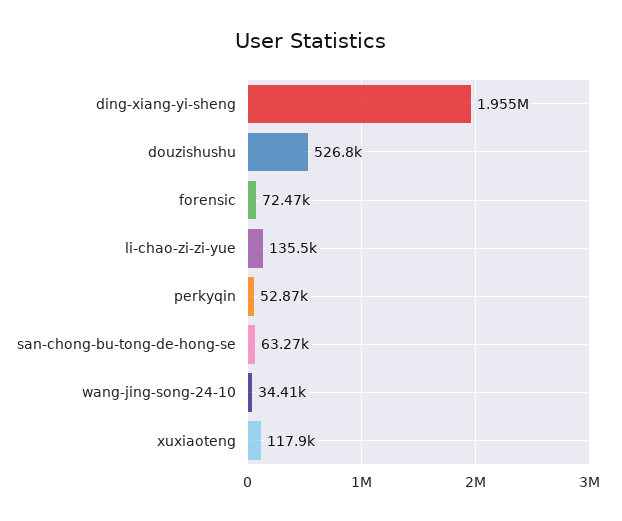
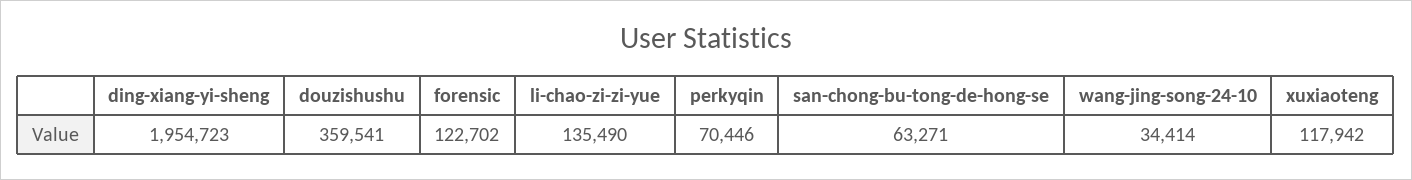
  {
    "ding-xiang-yi-sheng": 1954723,
-   "douzishushu": 526800,
+   "douzishushu": 359541,
-   "forensic": 72470,
+   "forensic": 122702,
    "li-chao-zi-zi-yue": 135490,
-   "perkyqin": 52870,
+   "perkyqin": 70446,
    "san-chong-bu-tong-de-hong-se": 63271,
    "wang-jing-song-24-10": 34414,
    "xuxiaoteng": 117942
  }

